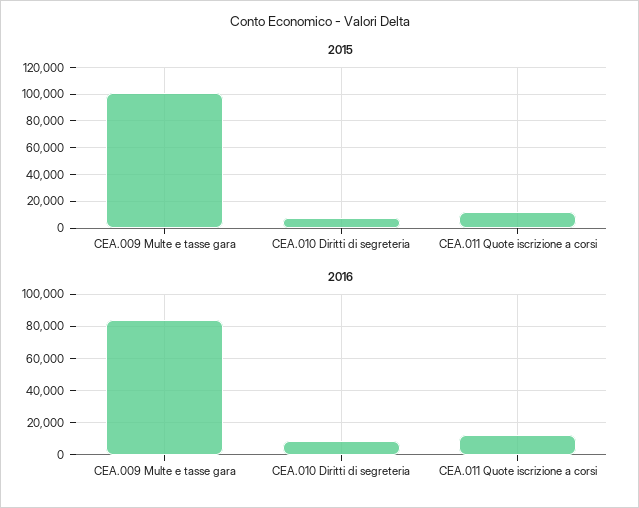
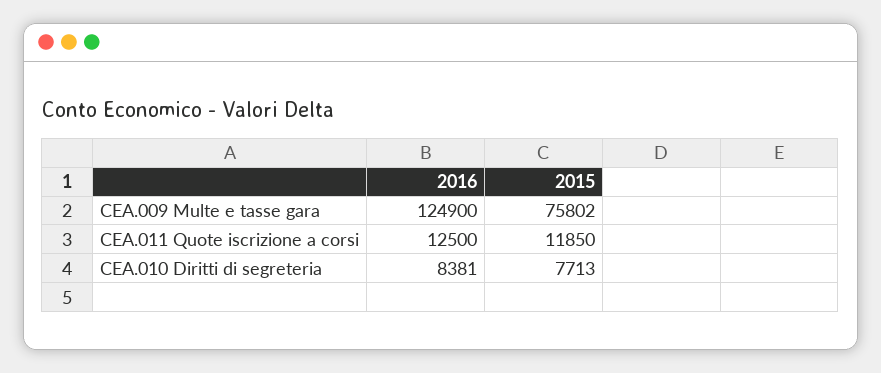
  {
    "2015": {
-     "CEA.009 Multe e tasse gara": 100000,
+     "CEA.009 Multe e tasse gara": 75802,
      "CEA.010 Diritti di segreteria": 7713,
      "CEA.011 Quote iscrizione a corsi": 11850
    },
    "2016": {
-     "CEA.009 Multe e tasse gara": 85000,
+     "CEA.009 Multe e tasse gara": 124900,
      "CEA.010 Diritti di segreteria": 8381,
      "CEA.011 Quote iscrizione a corsi": 12500
    }
  }

